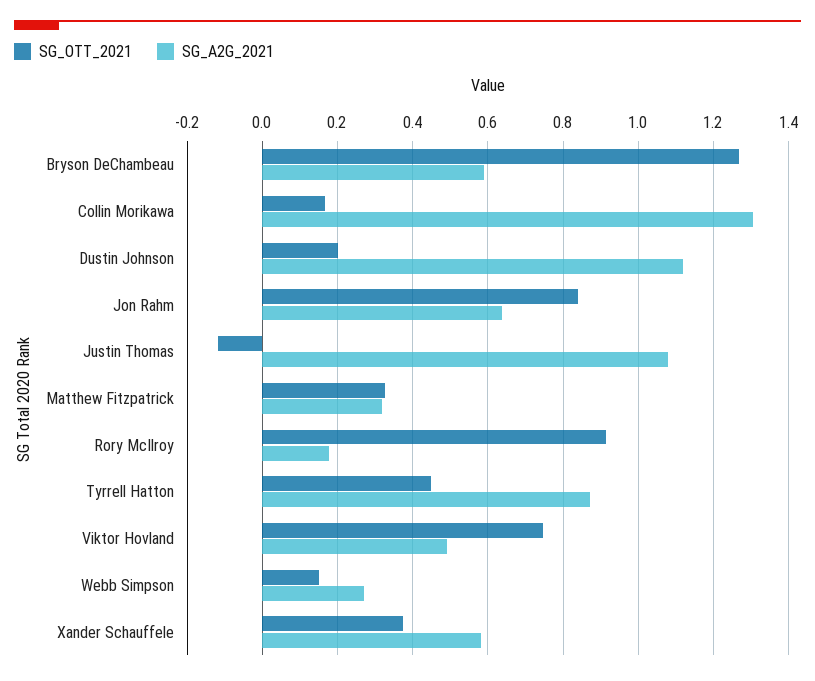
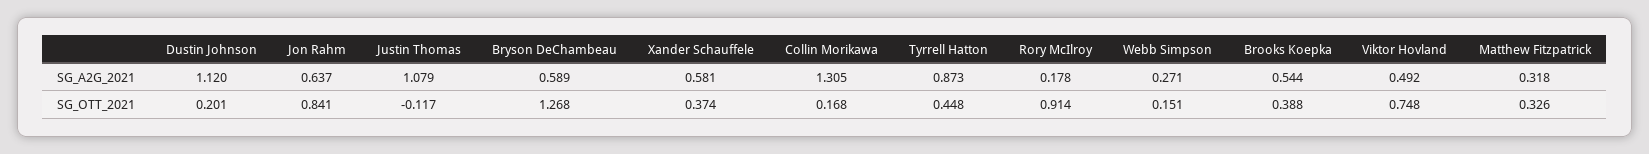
  {
    "SG_OTT_2021": {
      "Bryson DeChambeau": 1.268,
      "Collin Morikawa": 0.168,
      "Dustin Johnson": 0.201,
      "Jon Rahm": 0.841,
      "Justin Thomas": -0.117,
      "Matthew Fitzpatrick": 0.326,
      "Rory McIlroy": 0.914,
      "Tyrrell Hatton": 0.448,
      "Viktor Hovland": 0.748,
      "Webb Simpson": 0.151,
-     "Xander Schauffele": 0.374
+     "Xander Schauffele": 0.374,
+     "Brooks Koepka": 0.388
    },
    "SG_A2G_2021": {
      "Bryson DeChambeau": 0.589,
      "Collin Morikawa": 1.305,
      "Dustin Johnson": 1.12,
      "Jon Rahm": 0.637,
      "Justin Thomas": 1.079,
      "Matthew Fitzpatrick": 0.318,
      "Rory McIlroy": 0.178,
      "Tyrrell Hatton": 0.873,
      "Viktor Hovland": 0.492,
      "Webb Simpson": 0.271,
-     "Xander Schauffele": 0.581
+     "Xander Schauffele": 0.581,
+     "Brooks Koepka": 0.544
    }
  }

